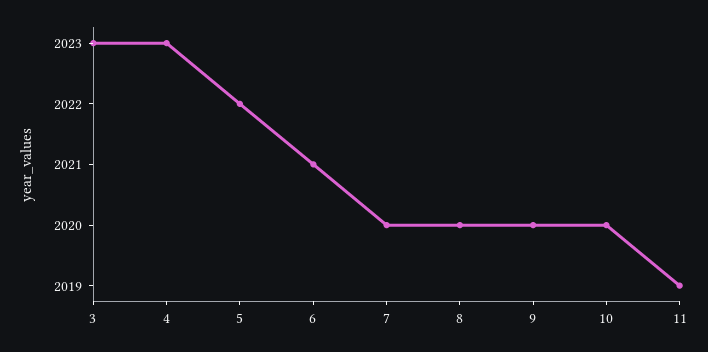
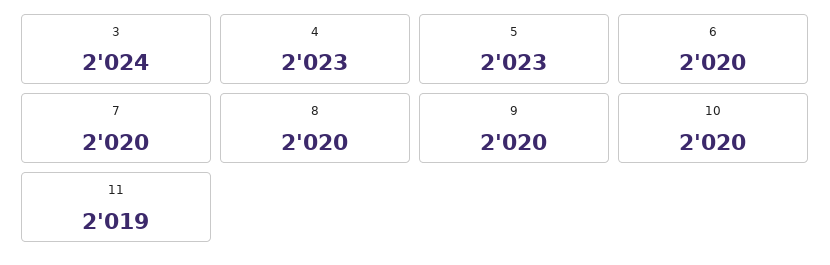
  {
-   "3": 2023,
+   "3": 2024,
    "4": 2023,
-   "5": 2022,
+   "5": 2023,
-   "6": 2021,
+   "6": 2020,
    "7": 2020,
    "8": 2020,
    "9": 2020,
    "10": 2020,
    "11": 2019
  }

